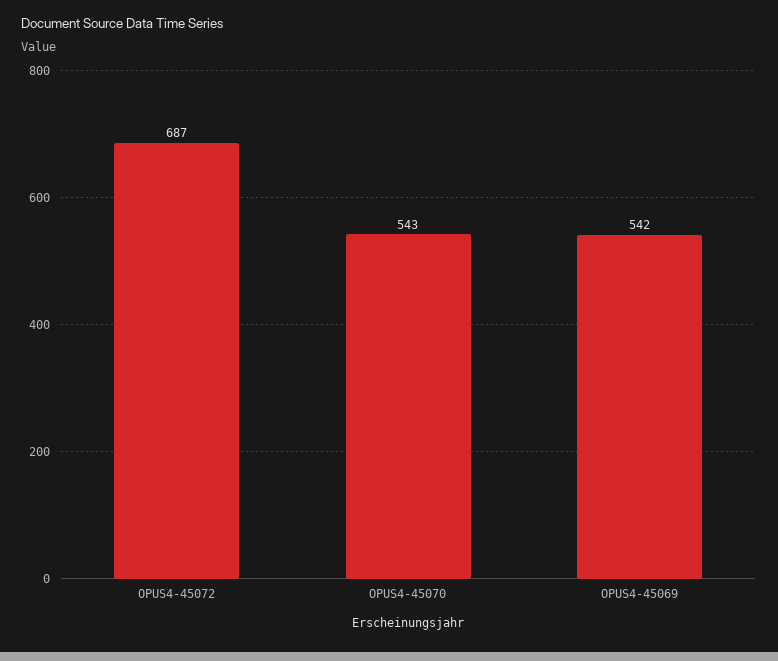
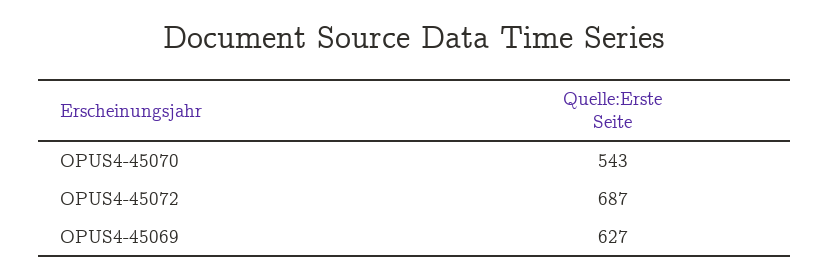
  {
    "OPUS4-45072": 687,
    "OPUS4-45070": 543,
-   "OPUS4-45069": 542
+   "OPUS4-45069": 627
  }

